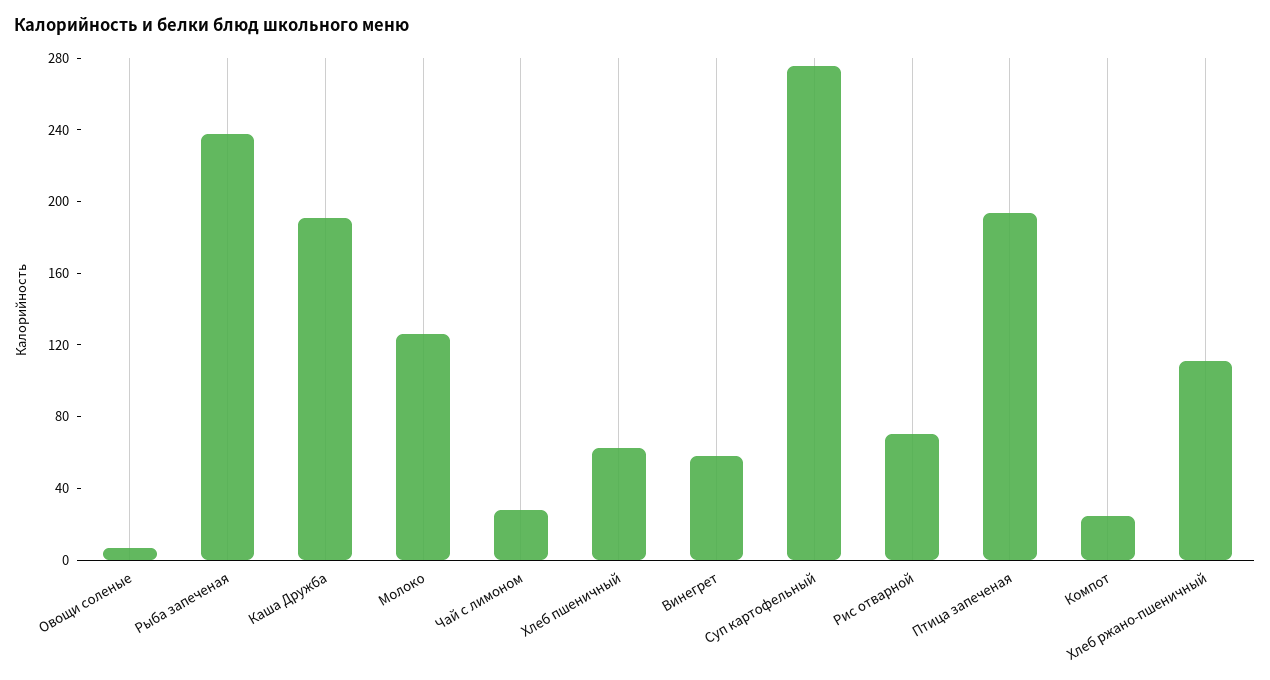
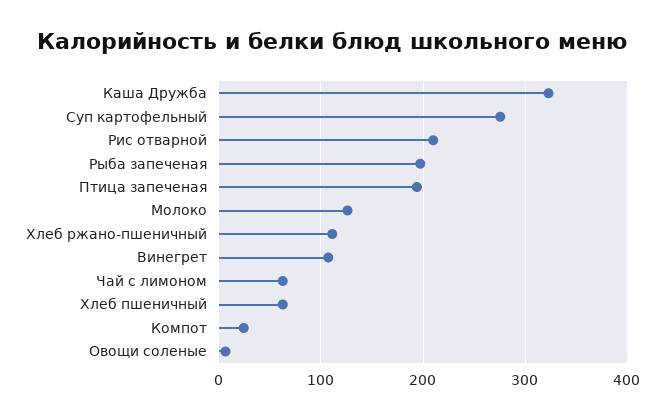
  {
    "Овощи соленые": 10,
-   "Рыба запеченая": 240,
+   "Рыба запеченая": 200,
-   "Каша Дружба": 190,
+   "Каша Дружба": 320,
    "Молоко": 130,
-   "Чай с лимоном": 30,
+   "Чай с лимоном": 60,
    "Хлеб пшеничный": 60,
-   "Винегрет": 60,
+   "Винегрет": 110,
    "Суп картофельный": 280,
-   "Рис отварной": 70,
+   "Рис отварной": 210,
    "Птица запеченая": 190,
    "Компот": 20,
    "Хлеб ржано-пшеничный": 110
  }

